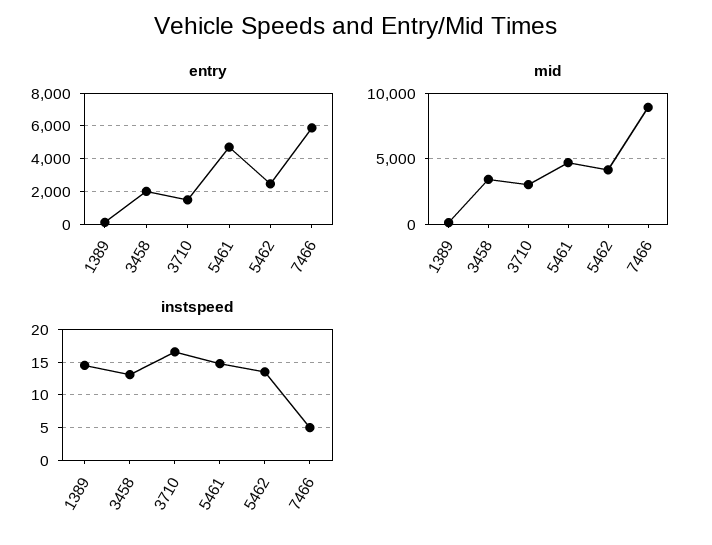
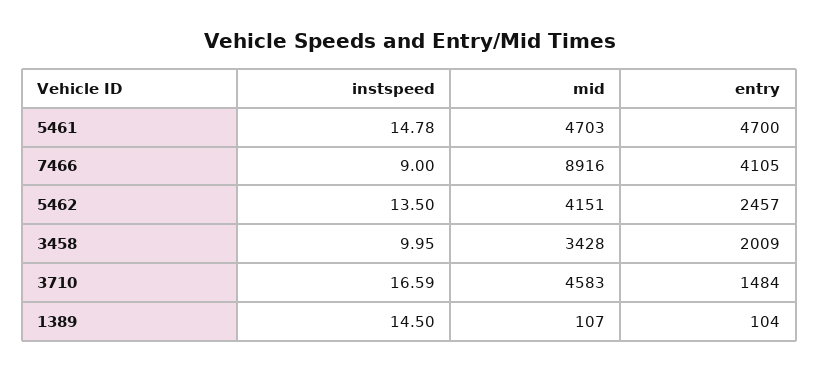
  {
    "entry": {
      "1389": 104,
      "3458": 2009,
      "3710": 1484,
      "5461": 4700,
      "5462": 2457,
-     "7466": 6000
+     "7466": 4105
    },
    "mid": {
      "1389": 107,
      "3458": 3428,
-     "3710": 3000,
+     "3710": 4583,
      "5461": 4703,
      "5462": 4151,
      "7466": 8916
    },
    "instspeed": {
      "1389": 14.5,
-     "3458": 13,
+     "3458": 9.95,
      "3710": 16.59,
      "5461": 14.78,
      "5462": 13.5,
-     "7466": 5
+     "7466": 9
    }
  }

